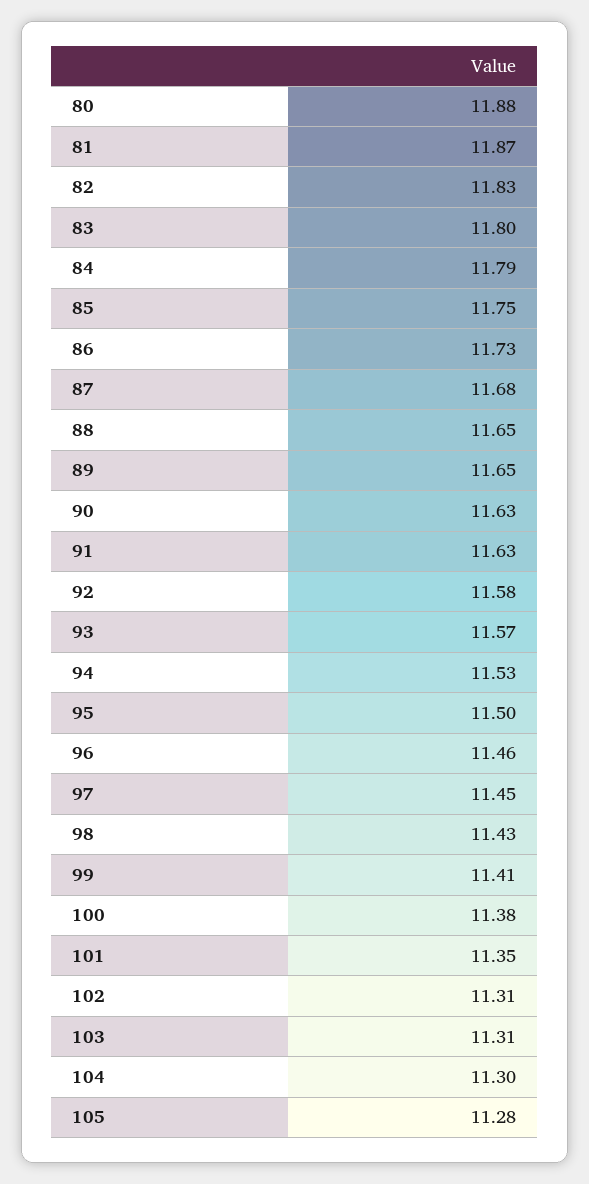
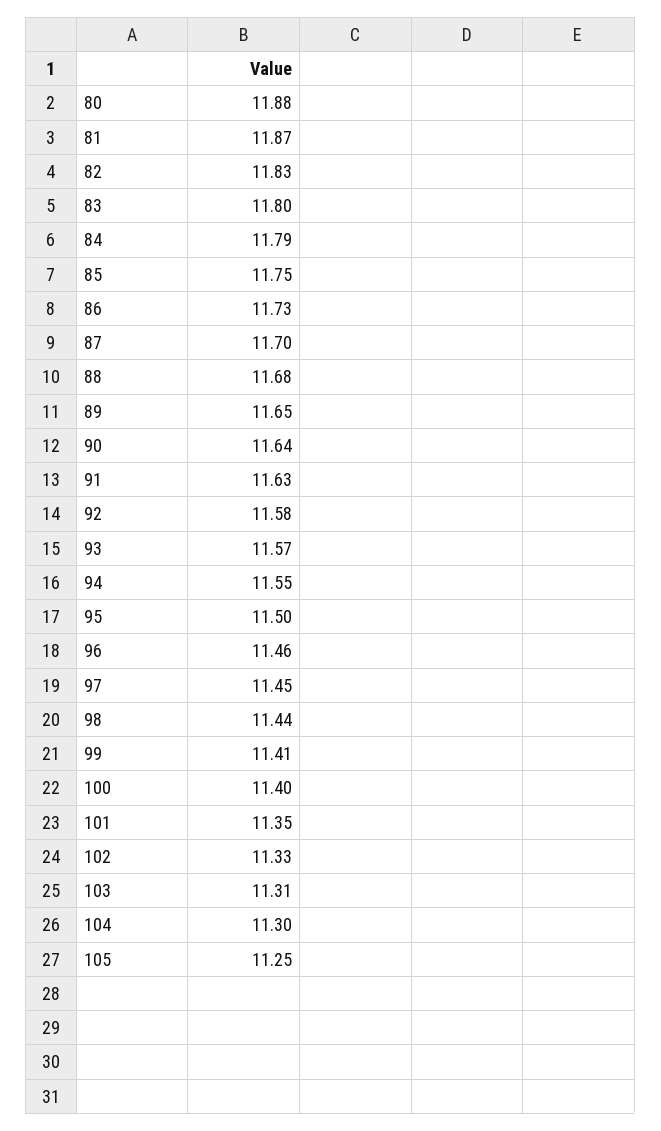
  {
    "80": 11.88,
    "81": 11.87,
    "82": 11.83,
    "83": 11.8,
    "84": 11.79,
    "85": 11.75,
    "86": 11.73,
-   "87": 11.68,
+   "87": 11.7,
-   "88": 11.65,
+   "88": 11.68,
    "89": 11.65,
-   "90": 11.63,
+   "90": 11.64,
    "91": 11.63,
    "92": 11.58,
    "93": 11.57,
-   "94": 11.53,
+   "94": 11.55,
    "95": 11.5,
    "96": 11.46,
    "97": 11.45,
-   "98": 11.43,
+   "98": 11.44,
    "99": 11.41,
-   "100": 11.38,
+   "100": 11.4,
    "101": 11.35,
-   "102": 11.31,
+   "102": 11.33,
    "103": 11.31,
    "104": 11.3,
-   "105": 11.28
+   "105": 11.25
  }

